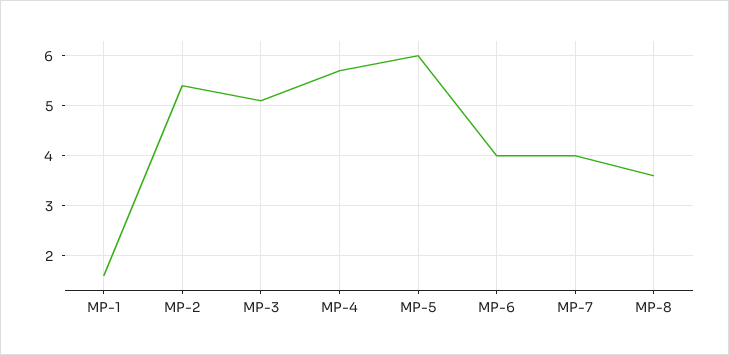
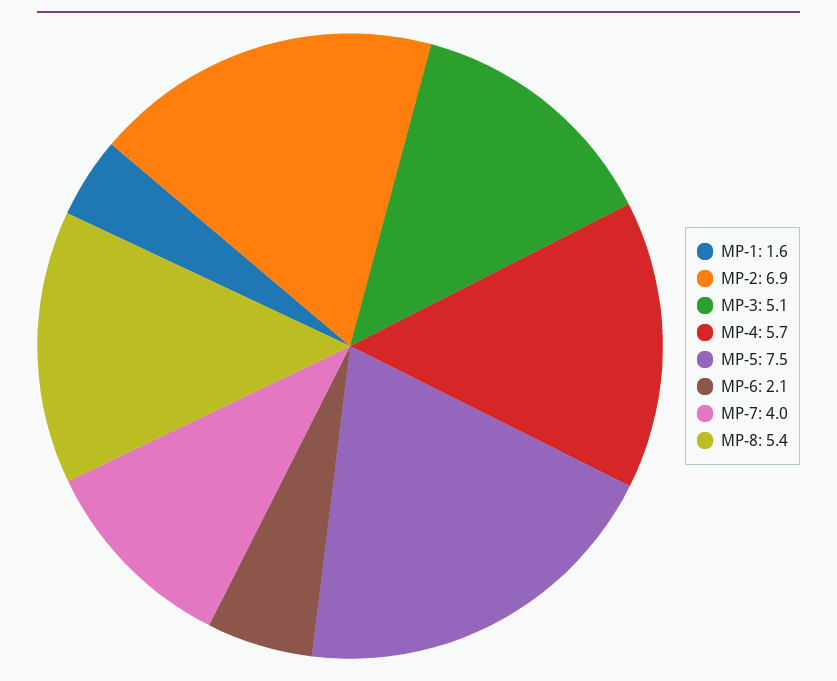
  {
    "MP-1": 1.6,
-   "MP-2": 5.5,
+   "MP-2": 6.9,
    "MP-3": 5.1,
    "MP-4": 5.7,
-   "MP-5": 6,
+   "MP-5": 7.5,
-   "MP-6": 4,
+   "MP-6": 2.1,
    "MP-7": 4,
-   "MP-8": 3.5
+   "MP-8": 5.4
  }

